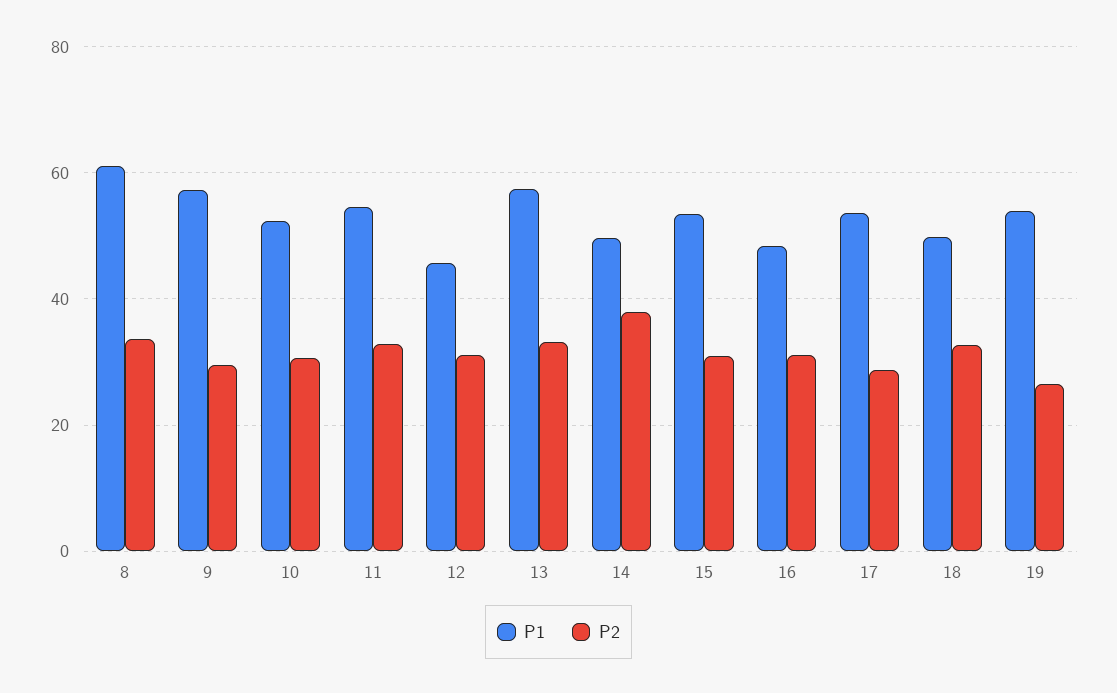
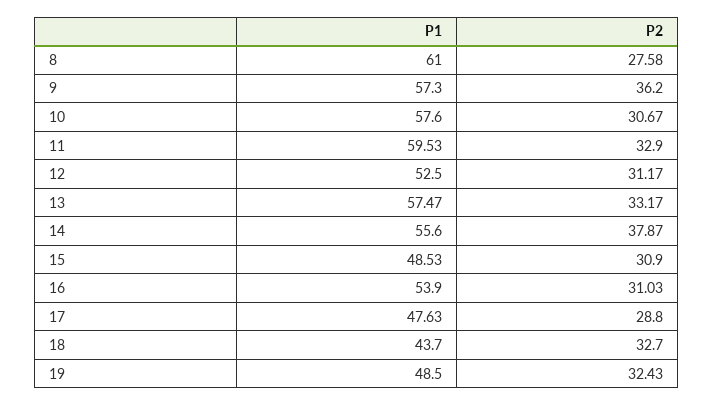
  {
    "P1": {
      "8": 61,
      "9": 57.3,
-     "10": 52,
+     "10": 57.6,
-     "11": 54,
+     "11": 59.53,
-     "12": 46,
+     "12": 52.5,
      "13": 57.47,
-     "14": 50,
+     "14": 55.6,
-     "15": 54,
+     "15": 48.53,
-     "16": 48,
+     "16": 53.9,
-     "17": 54,
+     "17": 47.63,
-     "18": 50,
+     "18": 43.7,
-     "19": 54
+     "19": 48.5
    },
    "P2": {
-     "8": 34,
+     "8": 27.58,
-     "9": 30,
+     "9": 36.2,
      "10": 30.67,
      "11": 32.9,
      "12": 31.17,
      "13": 33.17,
      "14": 37.87,
      "15": 30.9,
      "16": 31.03,
      "17": 28.8,
      "18": 32.7,
-     "19": 26
+     "19": 32.43
    }
  }

